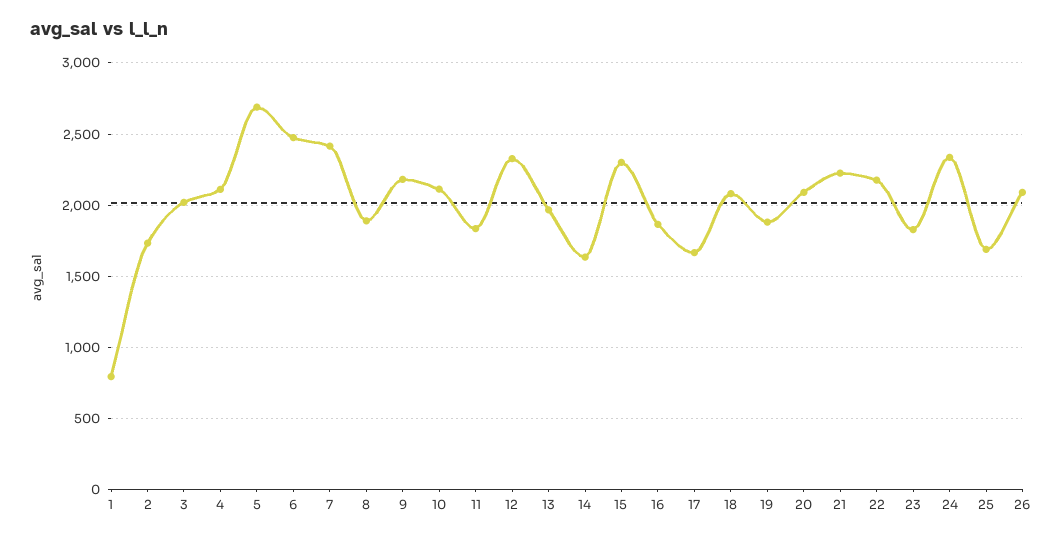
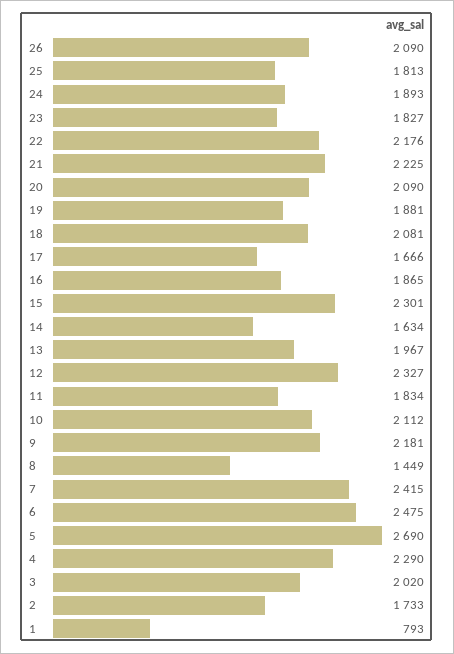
  {
    "1": 793,
    "2": 1733,
    "3": 2020,
-   "4": 2100,
+   "4": 2290,
    "5": 2690,
    "6": 2475,
    "7": 2415,
-   "8": 1900,
+   "8": 1449,
    "9": 2181,
    "10": 2112,
    "11": 1834,
    "12": 2327,
    "13": 1967,
    "14": 1634,
    "15": 2301,
    "16": 1865,
    "17": 1666,
    "18": 2081,
    "19": 1881,
    "20": 2090,
    "21": 2225,
    "22": 2176,
    "23": 1827,
-   "24": 2350,
+   "24": 1893,
-   "25": 1700,
+   "25": 1813,
    "26": 2090
  }

